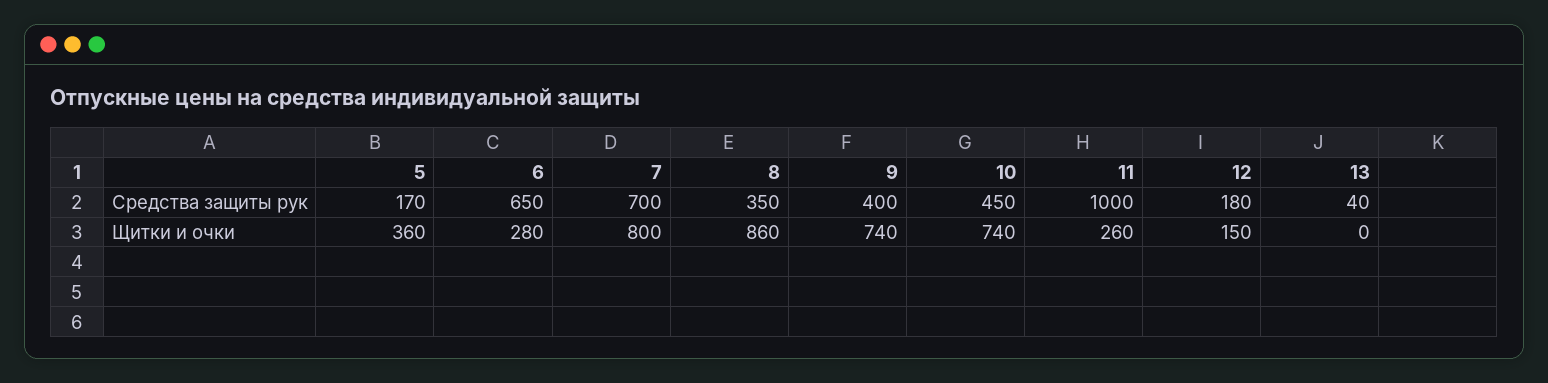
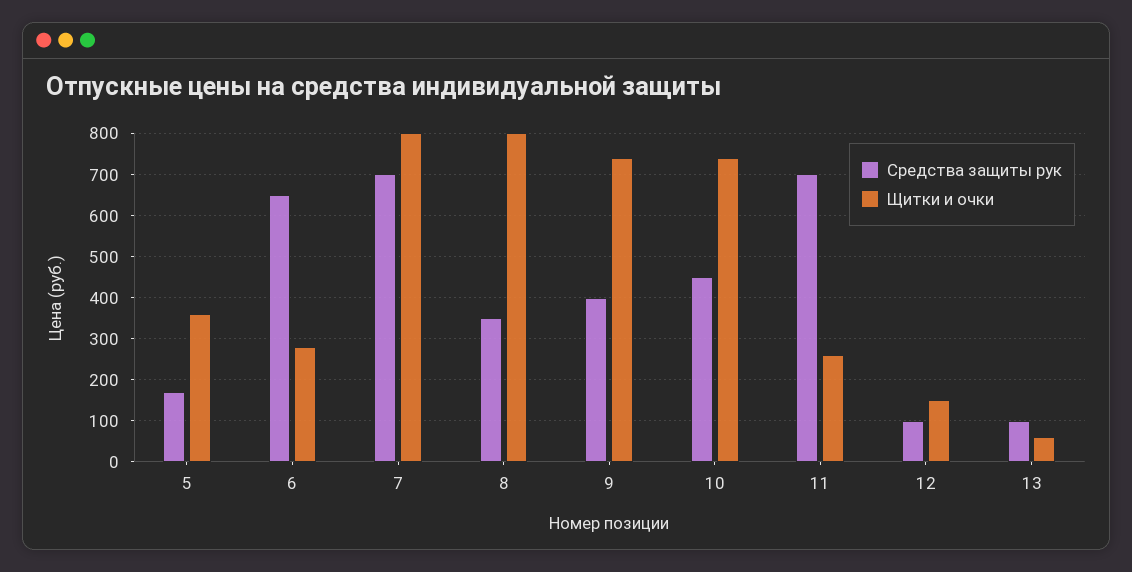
  {
    "Средства защиты рук": {
      "5": 170,
      "6": 650,
      "7": 700,
      "8": 350,
      "9": 400,
      "10": 450,
-     "11": 1000,
+     "11": 700,
-     "12": 180,
+     "12": 100,
-     "13": 40
+     "13": 100
    },
    "Щитки и очки": {
      "5": 360,
      "6": 280,
      "7": 800,
-     "8": 860,
+     "8": 800,
      "9": 740,
      "10": 740,
      "11": 260,
      "12": 150,
-     "13": 0
+     "13": 60
    }
  }

